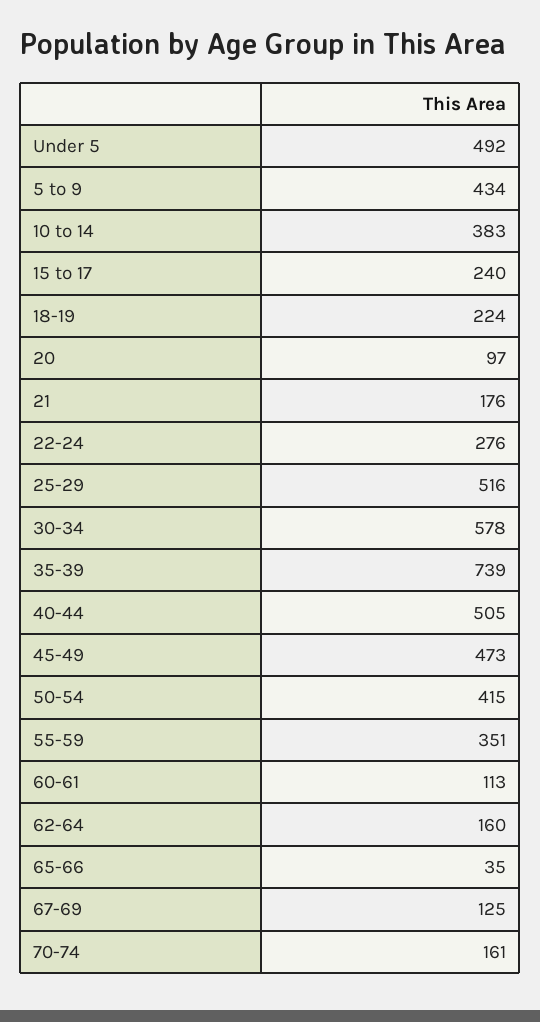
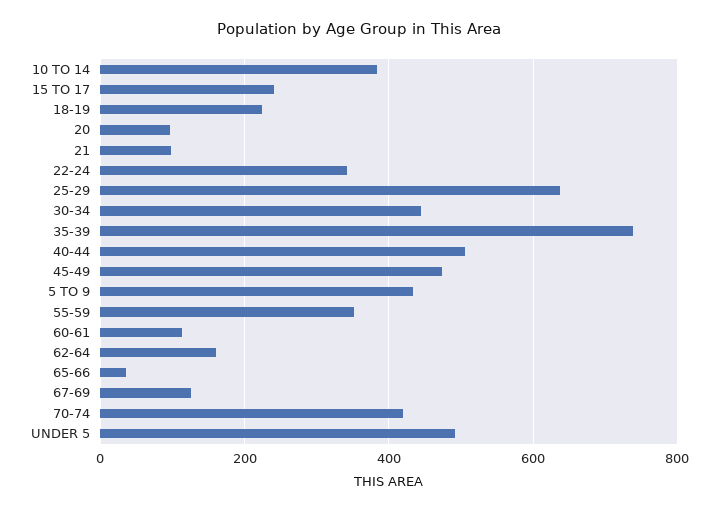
  {
    "Under 5": 492,
    "5 to 9": 434,
    "10 to 14": 383,
    "15 to 17": 240,
    "18-19": 224,
    "20": 97,
-   "21": 176,
+   "21": 100,
-   "22-24": 276,
+   "22-24": 340,
-   "25-29": 516,
+   "25-29": 640,
-   "30-34": 578,
+   "30-34": 440,
    "35-39": 739,
    "40-44": 505,
    "45-49": 473,
-   "50-54": 415,
    "55-59": 351,
    "60-61": 113,
    "62-64": 160,
    "65-66": 35,
    "67-69": 125,
-   "70-74": 161
+   "70-74": 420
  }

